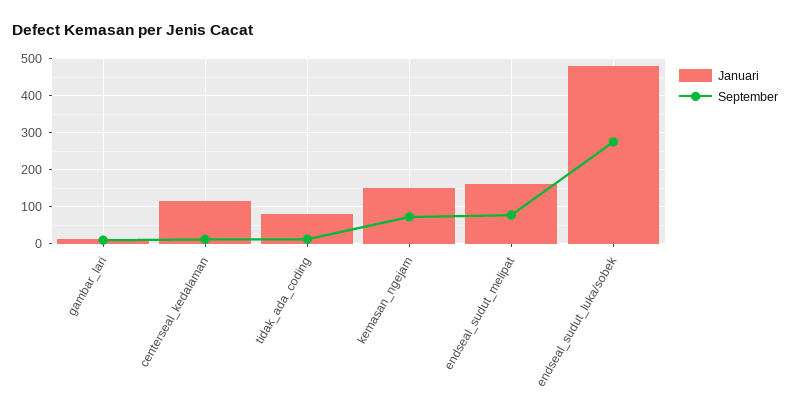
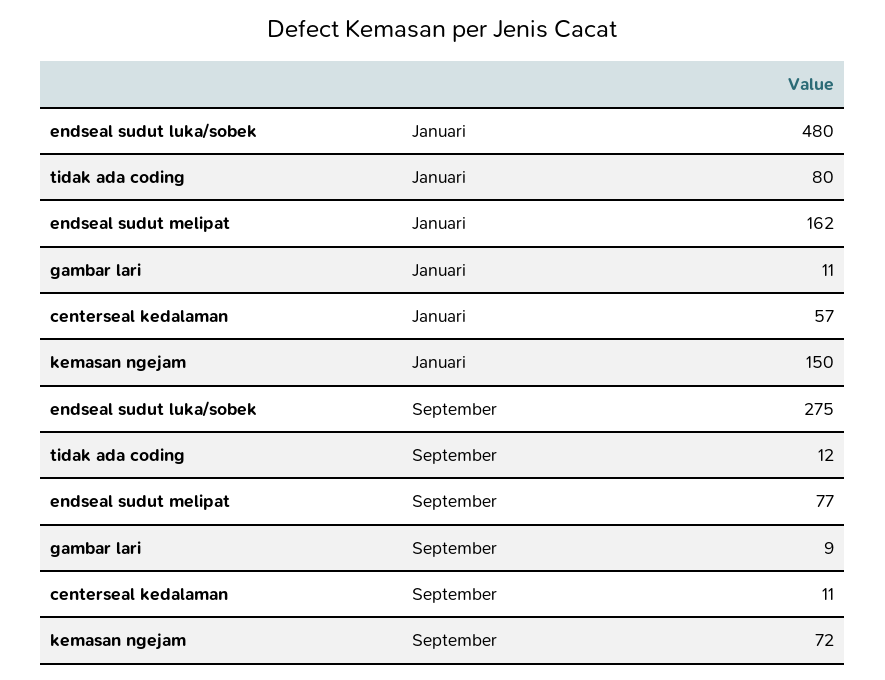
  {
    "Januari": {
      "gambar_lari": 11,
-     "centerseal_kedalaman": 120,
+     "centerseal_kedalaman": 57,
      "tidak_ada_coding": 80,
      "kemasan_ngejam": 150,
      "endseal_sudut_melipat": 162,
      "endseal_sudut_luka/sobek": 480
    },
    "September": {
      "gambar_lari": 9,
      "centerseal_kedalaman": 11,
      "tidak_ada_coding": 12,
      "kemasan_ngejam": 72,
      "endseal_sudut_melipat": 77,
      "endseal_sudut_luka/sobek": 275
    }
  }

